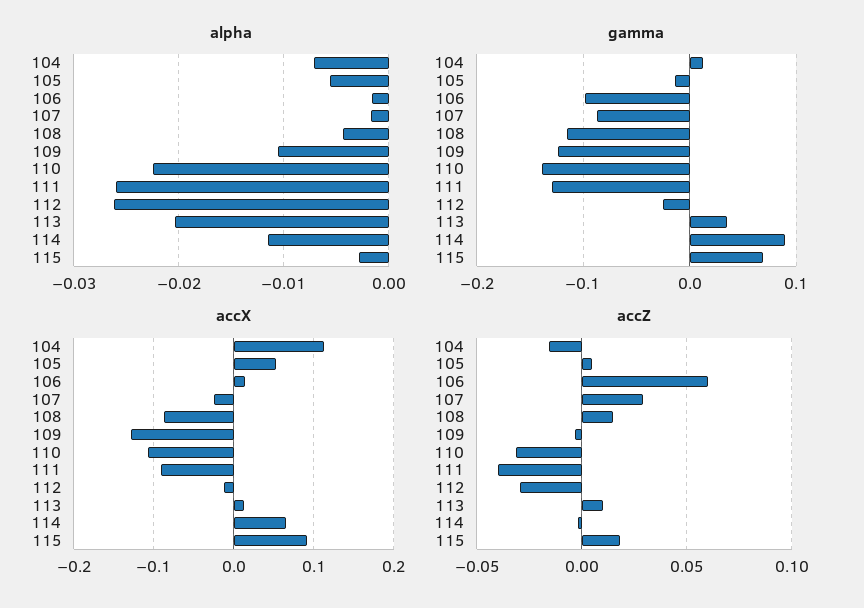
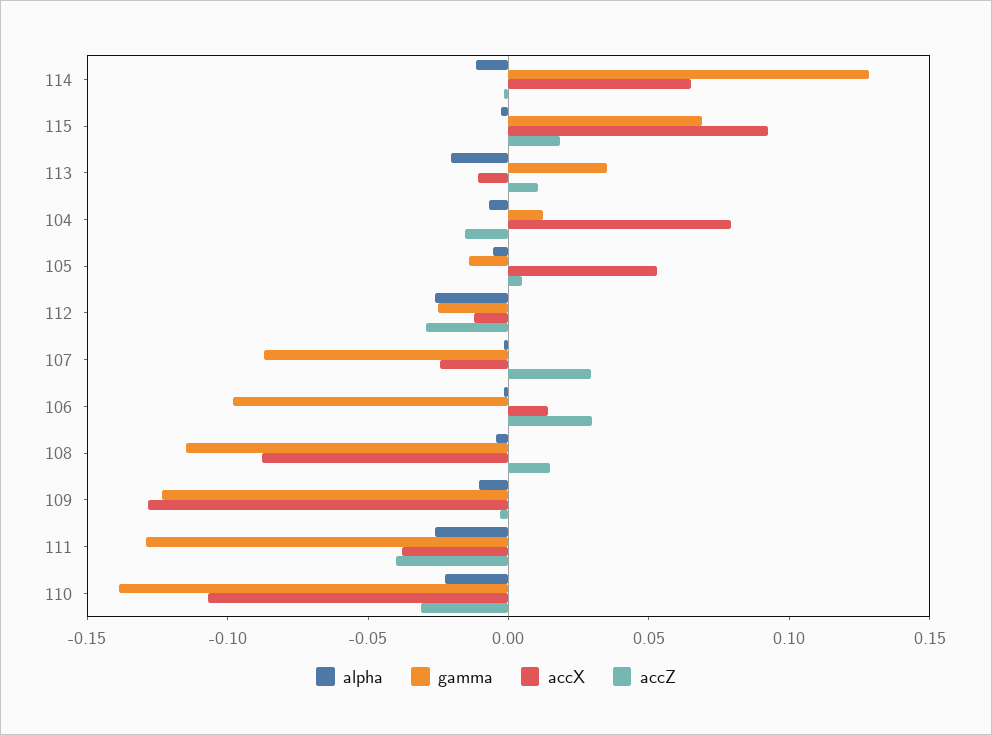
  {
    "alpha": {
      "104": -0.007,
      "105": -0.006,
      "106": -0.002,
      "107": -0.002,
      "108": -0.004,
      "109": -0.011,
      "110": -0.023,
      "111": -0.026,
      "112": -0.026,
      "113": -0.02,
      "114": -0.012,
      "115": -0.003
    },
    "gamma": {
      "104": 0.01,
      "105": -0.01,
      "106": -0.1,
      "107": -0.09,
      "108": -0.11,
      "109": -0.12,
      "110": -0.14,
      "111": -0.13,
      "112": -0.03,
      "113": 0.04,
-     "114": 0.09,
+     "114": 0.13,
      "115": 0.07
    },
    "accX": {
-     "104": 0.11,
+     "104": 0.08,
      "105": 0.05,
      "106": 0.01,
      "107": -0.02,
      "108": -0.09,
      "109": -0.13,
      "110": -0.11,
-     "111": -0.09,
+     "111": -0.04,
      "112": -0.01,
-     "113": 0.01,
+     "113": -0.01,
      "114": 0.07,
      "115": 0.09
    },
    "accZ": {
      "104": -0.015,
      "105": 0.005,
-     "106": 0.06,
+     "106": 0.03,
      "107": 0.03,
      "108": 0.015,
      "109": -0.005,
      "110": -0.03,
      "111": -0.04,
      "112": -0.03,
      "113": 0.01,
      "114": 0,
      "115": 0.02
    }
  }

